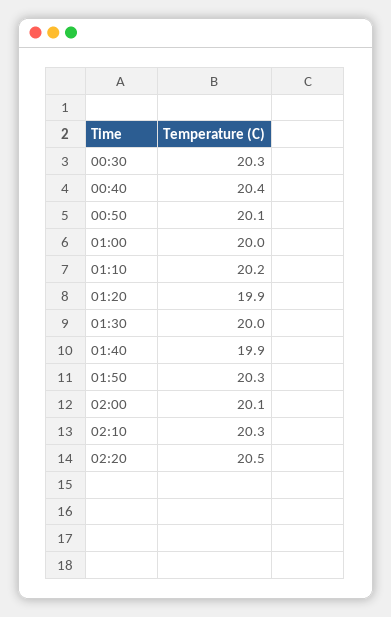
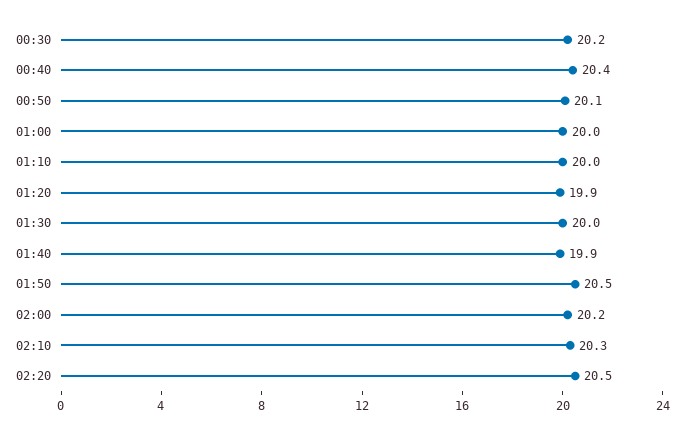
  {
-   "00:30": 20.3,
+   "00:30": 20.2,
    "00:40": 20.4,
    "00:50": 20.1,
    "01:00": 20,
-   "01:10": 20.2,
+   "01:10": 20,
    "01:20": 19.9,
    "01:30": 20,
    "01:40": 19.9,
-   "01:50": 20.3,
+   "01:50": 20.5,
-   "02:00": 20.1,
+   "02:00": 20.2,
    "02:10": 20.3,
    "02:20": 20.5
  }

